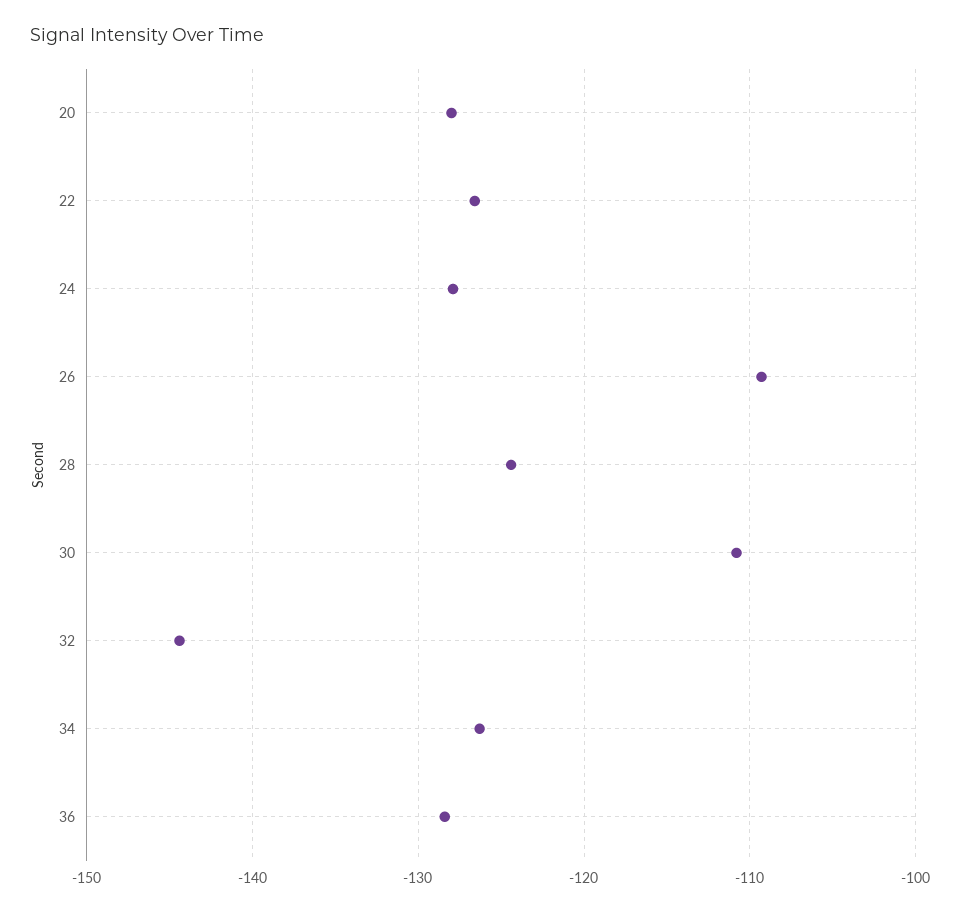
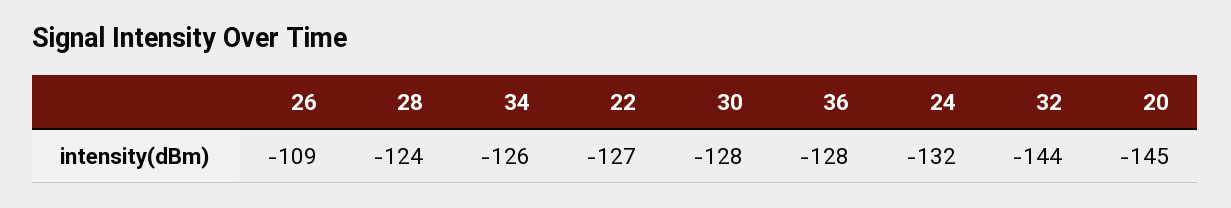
  {
-   "20": -128,
+   "20": -145,
    "22": -127,
-   "24": -128,
+   "24": -132,
    "26": -109,
    "28": -124,
-   "30": -111,
+   "30": -128,
    "32": -144,
    "34": -126,
    "36": -128
  }

